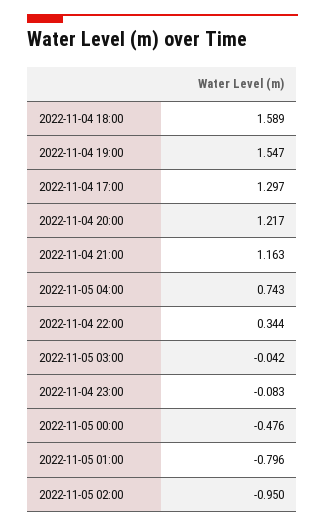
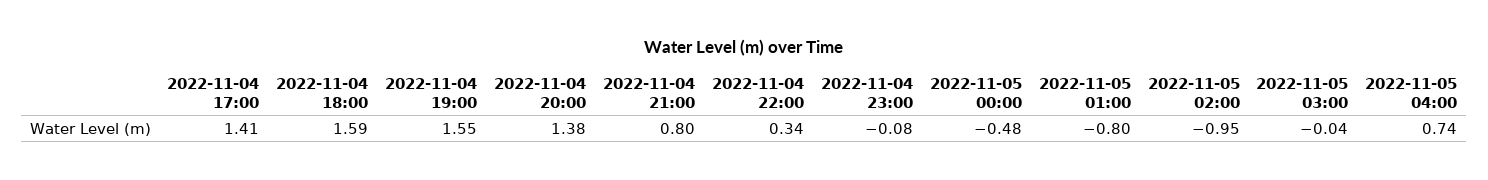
  {
    "2022-11-04 18:00": 1.589,
    "2022-11-04 19:00": 1.547,
-   "2022-11-04 17:00": 1.297,
+   "2022-11-04 17:00": 1.41,
-   "2022-11-04 20:00": 1.217,
+   "2022-11-04 20:00": 1.38,
-   "2022-11-04 21:00": 1.163,
+   "2022-11-04 21:00": 0.8,
    "2022-11-05 04:00": 0.743,
    "2022-11-04 22:00": 0.344,
    "2022-11-05 03:00": -0.042,
    "2022-11-04 23:00": -0.083,
    "2022-11-05 00:00": -0.476,
    "2022-11-05 01:00": -0.796,
    "2022-11-05 02:00": -0.95
  }

